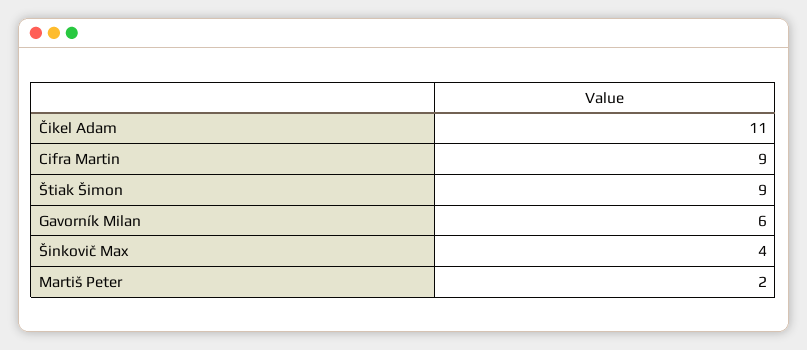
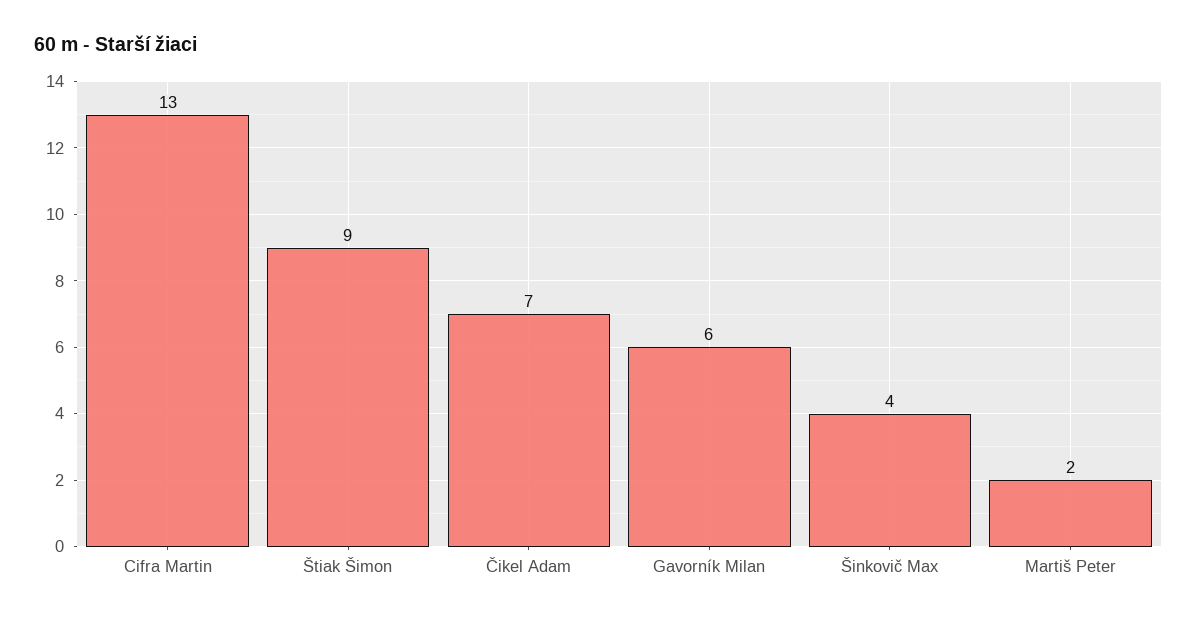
  {
-   "Čikel Adam": 11,
+   "Čikel Adam": 7,
-   "Cifra Martin": 9,
+   "Cifra Martin": 13,
    "Štiak Šimon": 9,
    "Gavorník Milan": 6,
    "Šinkovič Max": 4,
    "Martiš Peter": 2
  }

